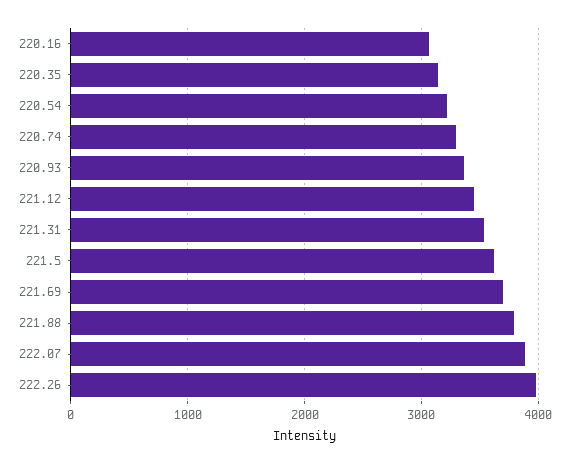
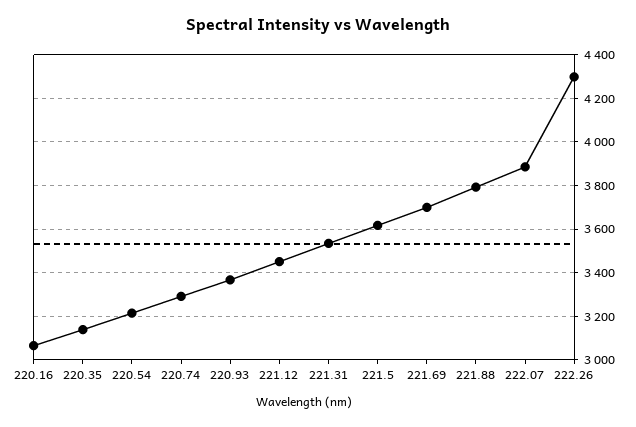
  {
    "220.16": 3050,
    "220.35": 3150,
    "220.54": 3200,
    "220.74": 3300,
    "220.93": 3350,
    "221.12": 3450,
    "221.31": 3550,
    "221.5": 3600,
    "221.69": 3700,
    "221.88": 3800,
    "222.07": 3900,
-   "222.26": 4000
+   "222.26": 4300
  }

